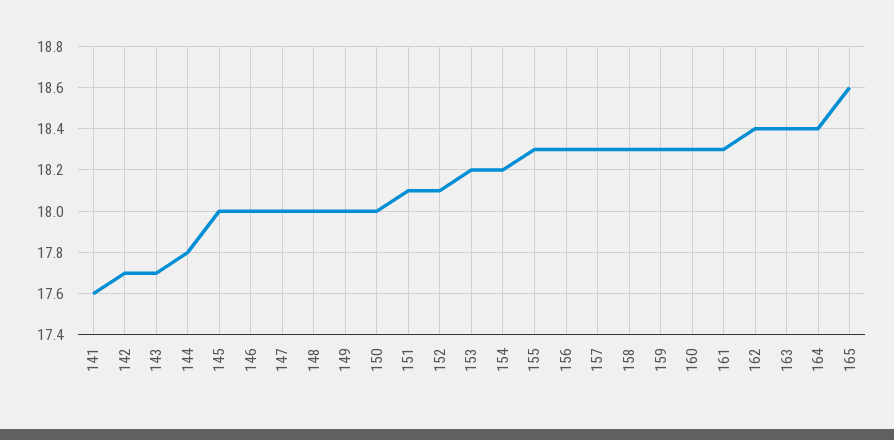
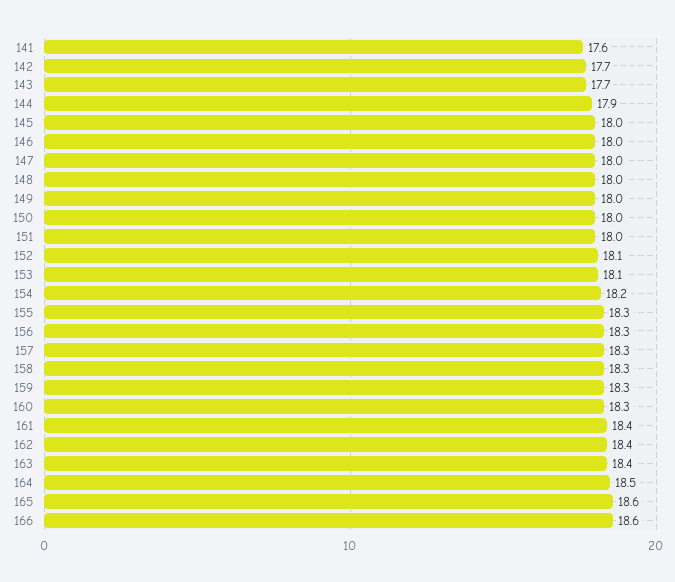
  {
    "141": 17.6,
    "142": 17.7,
    "143": 17.7,
-   "144": 17.8,
+   "144": 17.9,
    "145": 18,
    "146": 18,
    "147": 18,
    "148": 18,
    "149": 18,
    "150": 18,
-   "151": 18.1,
+   "151": 18,
    "152": 18.1,
-   "153": 18.2,
+   "153": 18.1,
    "154": 18.2,
    "155": 18.3,
    "156": 18.3,
    "157": 18.3,
    "158": 18.3,
    "159": 18.3,
    "160": 18.3,
-   "161": 18.3,
+   "161": 18.4,
    "162": 18.4,
    "163": 18.4,
-   "164": 18.4,
+   "164": 18.5,
-   "165": 18.6
+   "165": 18.6,
+   "166": 18.6
  }

